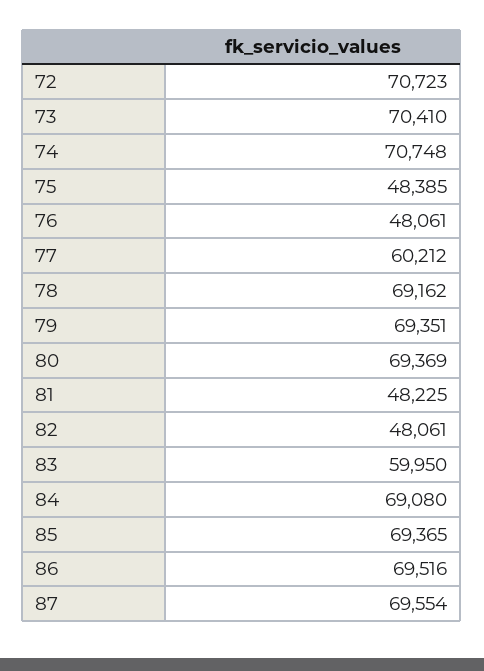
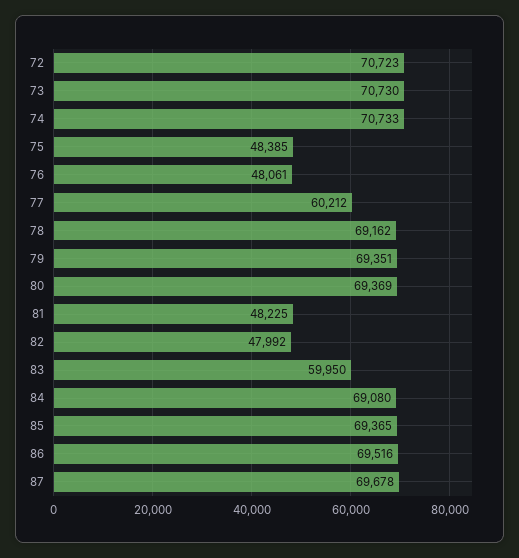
  {
    "72": 70723,
-   "73": 70410,
+   "73": 70730,
-   "74": 70748,
+   "74": 70733,
    "75": 48385,
    "76": 48061,
    "77": 60212,
    "78": 69162,
    "79": 69351,
    "80": 69369,
    "81": 48225,
-   "82": 48061,
+   "82": 47992,
    "83": 59950,
    "84": 69080,
    "85": 69365,
    "86": 69516,
-   "87": 69554
+   "87": 69678
  }

